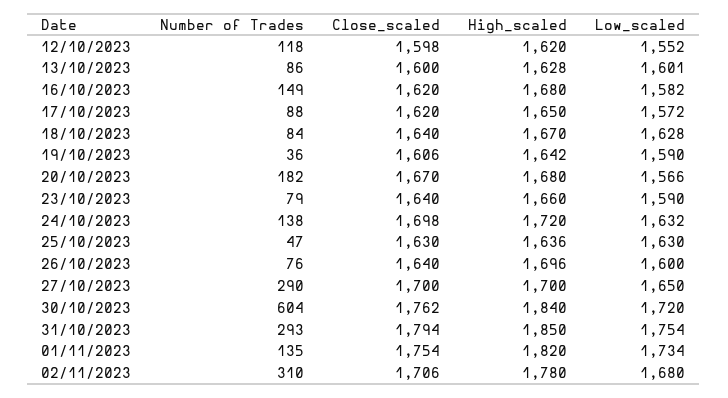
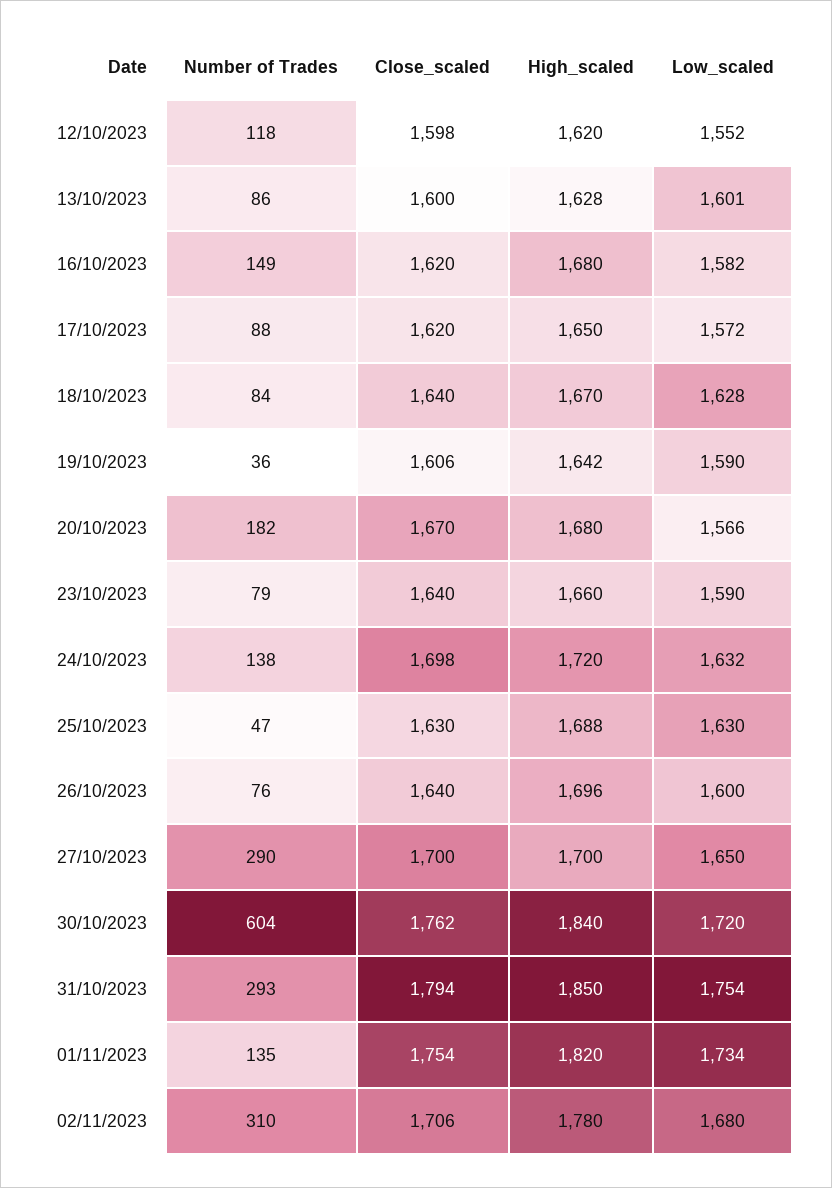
  {
    "Number of Trades": {
      "12/10/2023": 118,
      "13/10/2023": 86,
      "16/10/2023": 149,
      "17/10/2023": 88,
      "18/10/2023": 84,
      "19/10/2023": 36,
      "20/10/2023": 182,
      "23/10/2023": 79,
      "24/10/2023": 138,
      "25/10/2023": 47,
      "26/10/2023": 76,
      "27/10/2023": 290,
      "30/10/2023": 604,
      "31/10/2023": 293,
      "01/11/2023": 135,
      "02/11/2023": 310
    },
    "Close_scaled": {
      "12/10/2023": 1598,
      "13/10/2023": 1600,
      "16/10/2023": 1620,
      "17/10/2023": 1620,
      "18/10/2023": 1640,
      "19/10/2023": 1606,
      "20/10/2023": 1670,
      "23/10/2023": 1640,
      "24/10/2023": 1698,
      "25/10/2023": 1630,
      "26/10/2023": 1640,
      "27/10/2023": 1700,
      "30/10/2023": 1762,
      "31/10/2023": 1794,
      "01/11/2023": 1754,
      "02/11/2023": 1706
    },
    "High_scaled": {
      "12/10/2023": 1620,
      "13/10/2023": 1628,
      "16/10/2023": 1680,
      "17/10/2023": 1650,
      "18/10/2023": 1670,
      "19/10/2023": 1642,
      "20/10/2023": 1680,
      "23/10/2023": 1660,
      "24/10/2023": 1720,
-     "25/10/2023": 1636,
+     "25/10/2023": 1688,
      "26/10/2023": 1696,
      "27/10/2023": 1700,
      "30/10/2023": 1840,
      "31/10/2023": 1850,
      "01/11/2023": 1820,
      "02/11/2023": 1780
    },
    "Low_scaled": {
      "12/10/2023": 1552,
      "13/10/2023": 1601,
      "16/10/2023": 1582,
      "17/10/2023": 1572,
      "18/10/2023": 1628,
      "19/10/2023": 1590,
      "20/10/2023": 1566,
      "23/10/2023": 1590,
      "24/10/2023": 1632,
      "25/10/2023": 1630,
      "26/10/2023": 1600,
      "27/10/2023": 1650,
      "30/10/2023": 1720,
      "31/10/2023": 1754,
      "01/11/2023": 1734,
      "02/11/2023": 1680
    }
  }

